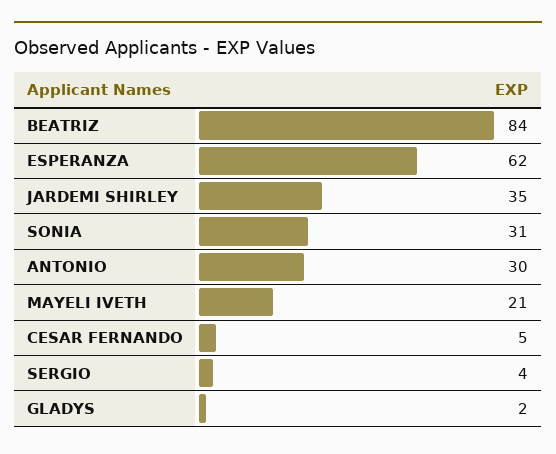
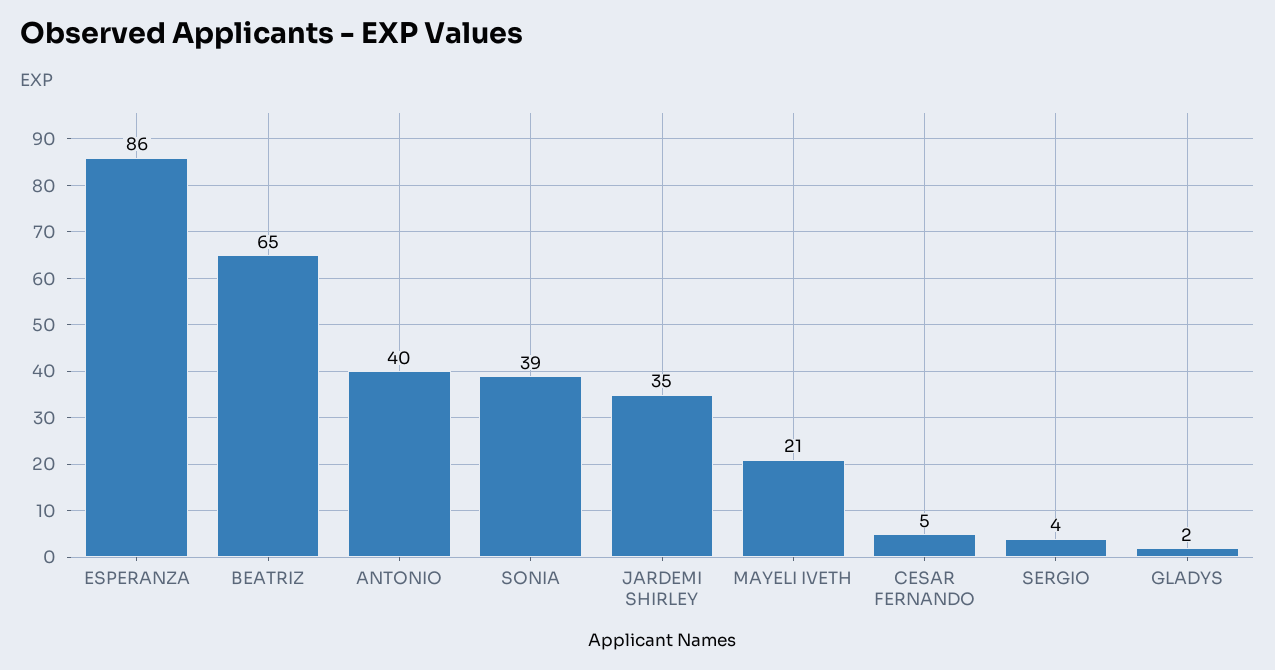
  {
-   "BEATRIZ": 84,
+   "BEATRIZ": 65,
-   "ESPERANZA": 62,
+   "ESPERANZA": 86,
    "JARDEMI SHIRLEY": 35,
-   "SONIA": 31,
+   "SONIA": 39,
-   "ANTONIO": 30,
+   "ANTONIO": 40,
    "MAYELI IVETH": 21,
    "CESAR FERNANDO": 5,
    "SERGIO": 4,
    "GLADYS": 2
  }

